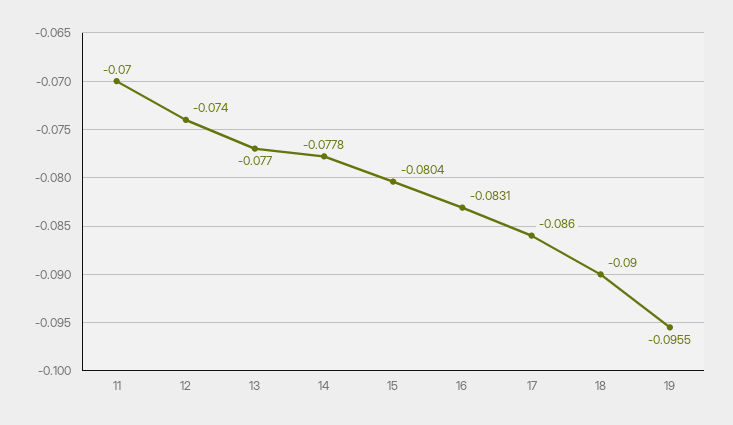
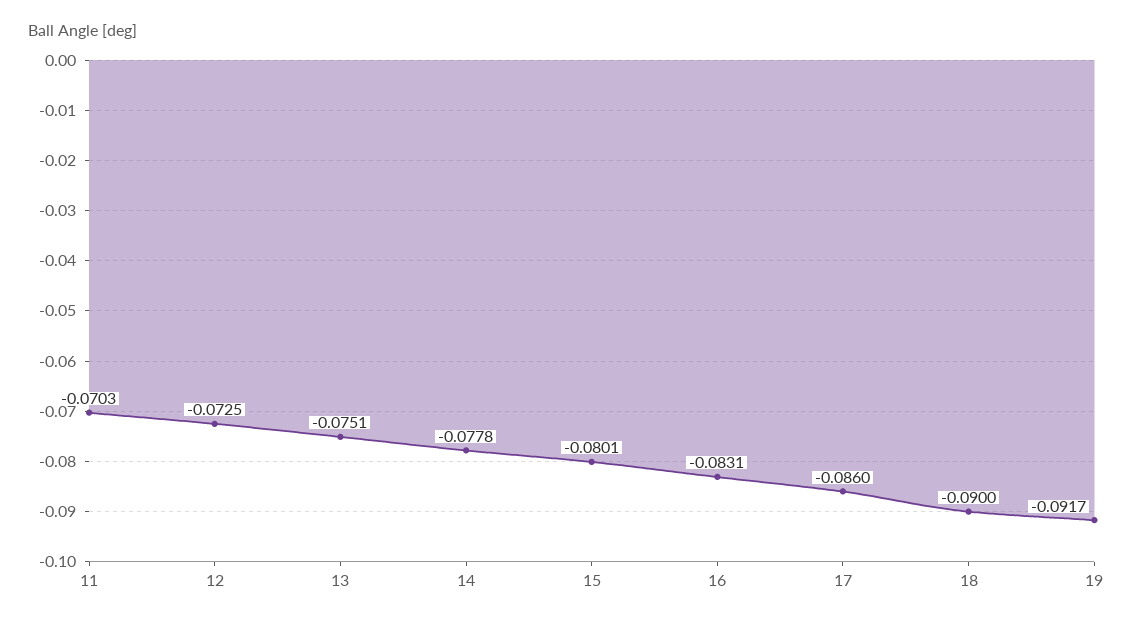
  {
-   "11": -0.07,
+   "11": -0.0703,
-   "12": -0.074,
+   "12": -0.0725,
-   "13": -0.077,
+   "13": -0.0751,
    "14": -0.0778,
-   "15": -0.0804,
+   "15": -0.0801,
    "16": -0.0831,
    "17": -0.086,
    "18": -0.09,
-   "19": -0.0955
+   "19": -0.0917
  }

